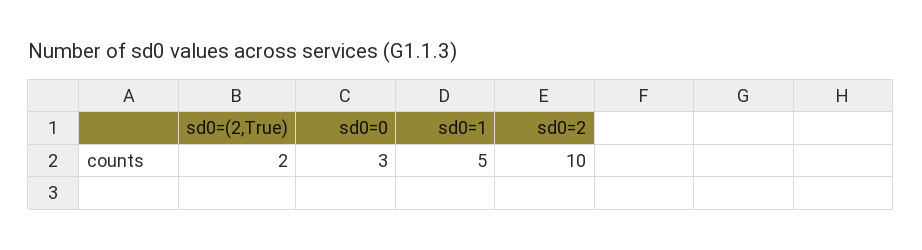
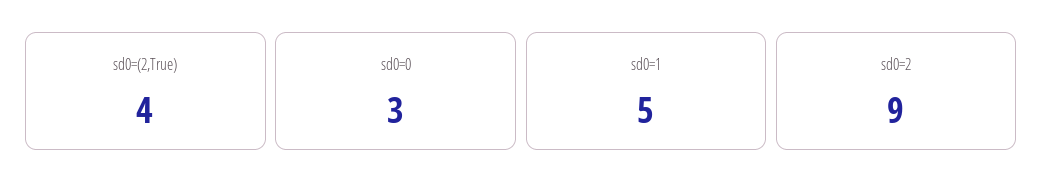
  {
-   "sd0=(2,True)": 2,
+   "sd0=(2,True)": 4,
    "sd0=0": 3,
    "sd0=1": 5,
-   "sd0=2": 10
+   "sd0=2": 9
  }

